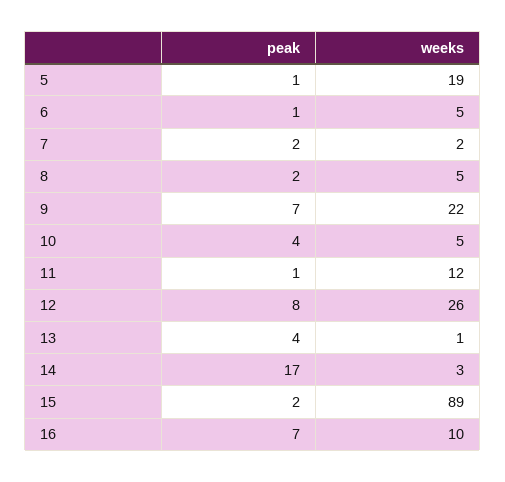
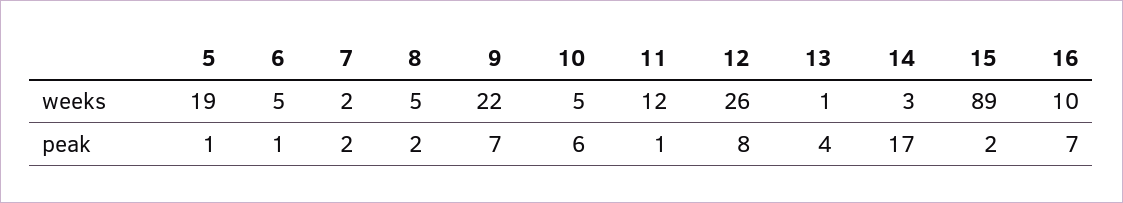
  {
    "peak": {
      "5": 1,
      "6": 1,
      "7": 2,
      "8": 2,
      "9": 7,
-     "10": 4,
+     "10": 6,
      "11": 1,
      "12": 8,
      "13": 4,
      "14": 17,
      "15": 2,
      "16": 7
    },
    "weeks": {
      "5": 19,
      "6": 5,
      "7": 2,
      "8": 5,
      "9": 22,
      "10": 5,
      "11": 12,
      "12": 26,
      "13": 1,
      "14": 3,
      "15": 89,
      "16": 10
    }
  }

